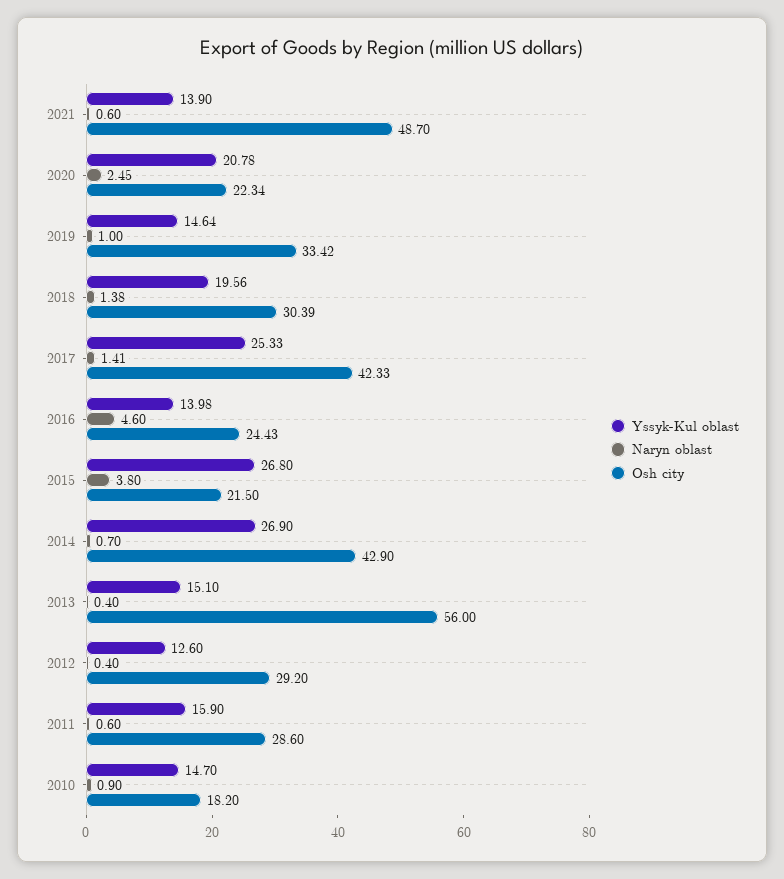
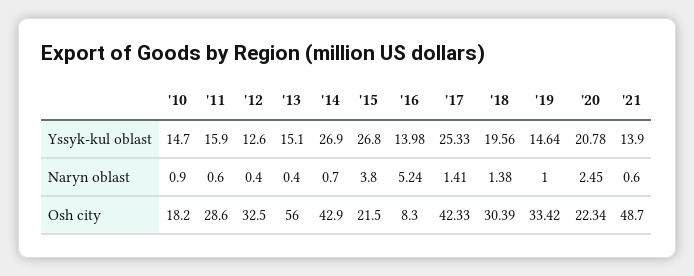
  {
    "Yssyk-Kul oblast": {
      "2021": 13.9,
      "2020": 20.78,
      "2019": 14.64,
      "2018": 19.56,
      "2017": 25.33,
      "2016": 13.98,
      "2015": 26.8,
      "2014": 26.9,
      "2013": 15.1,
      "2012": 12.6,
      "2011": 15.9,
      "2010": 14.7
    },
    "Naryn oblast": {
      "2021": 0.6,
      "2020": 2.45,
      "2019": 1,
      "2018": 1.38,
      "2017": 1.41,
-     "2016": 4.6,
+     "2016": 5.24,
      "2015": 3.8,
      "2014": 0.7,
      "2013": 0.4,
      "2012": 0.4,
      "2011": 0.6,
      "2010": 0.9
    },
    "Osh city": {
      "2021": 48.7,
      "2020": 22.34,
      "2019": 33.42,
      "2018": 30.39,
      "2017": 42.33,
-     "2016": 24.43,
+     "2016": 8.3,
      "2015": 21.5,
      "2014": 42.9,
      "2013": 56,
-     "2012": 29.2,
+     "2012": 32.5,
      "2011": 28.6,
      "2010": 18.2
    }
  }

